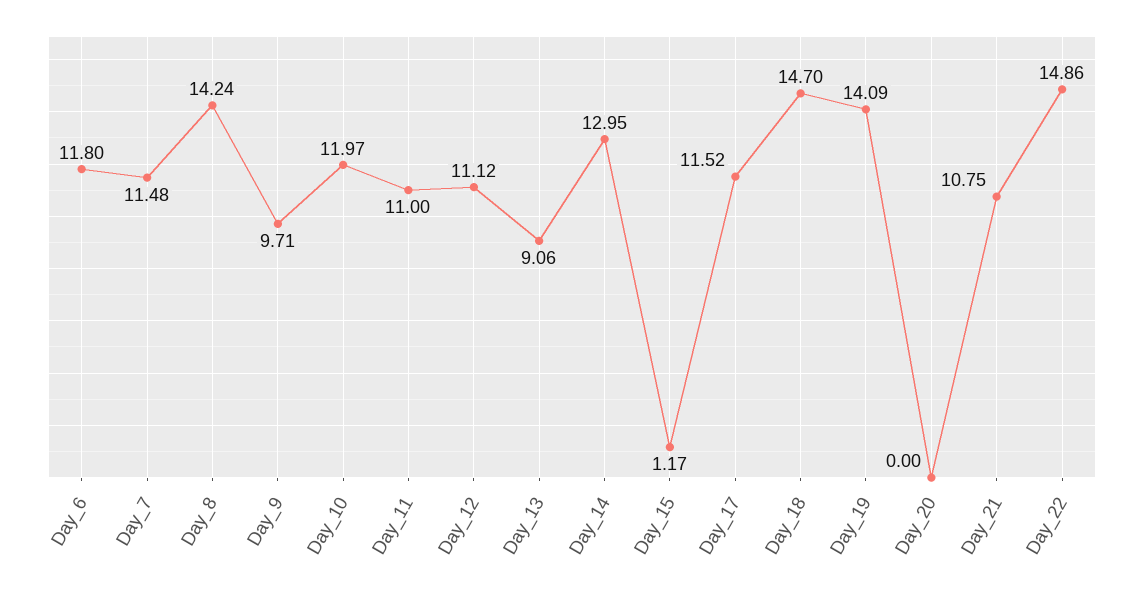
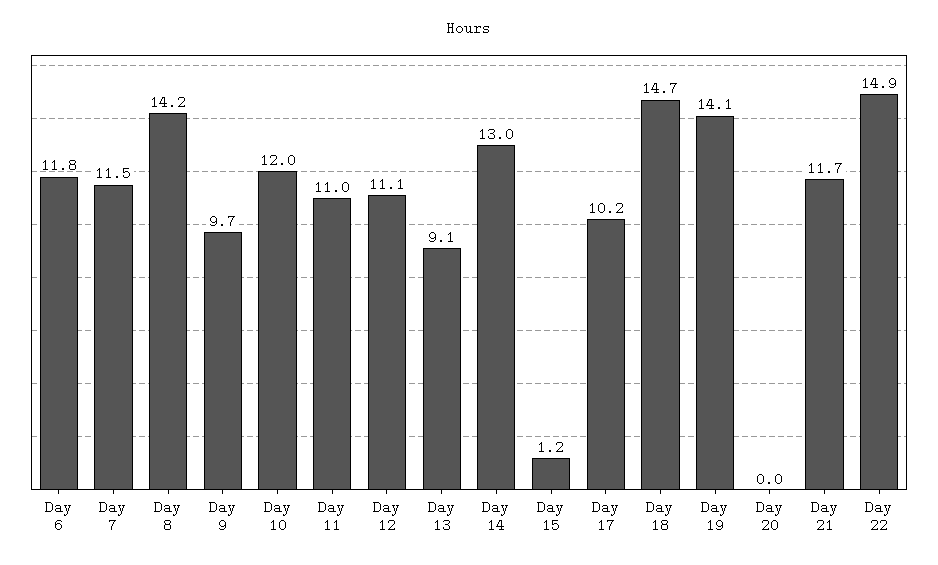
  {
    "Day_6": 11.8,
    "Day_7": 11.48,
    "Day_8": 14.24,
    "Day_9": 9.71,
    "Day_10": 11.97,
    "Day_11": 11,
    "Day_12": 11.12,
    "Day_13": 9.06,
    "Day_14": 12.95,
    "Day_15": 1.17,
-   "Day_17": 11.52,
+   "Day_17": 10.2,
    "Day_18": 14.7,
    "Day_19": 14.09,
    "Day_20": 0,
-   "Day_21": 10.75,
+   "Day_21": 11.7,
    "Day_22": 14.86
  }

